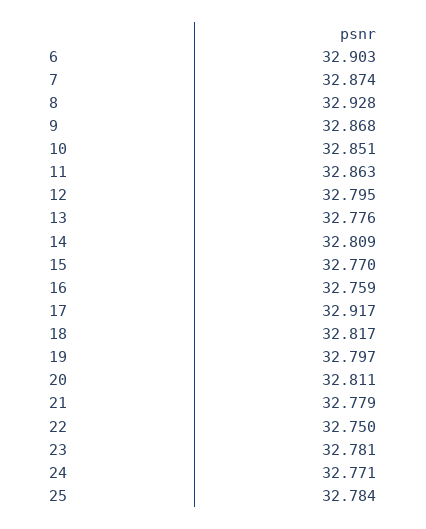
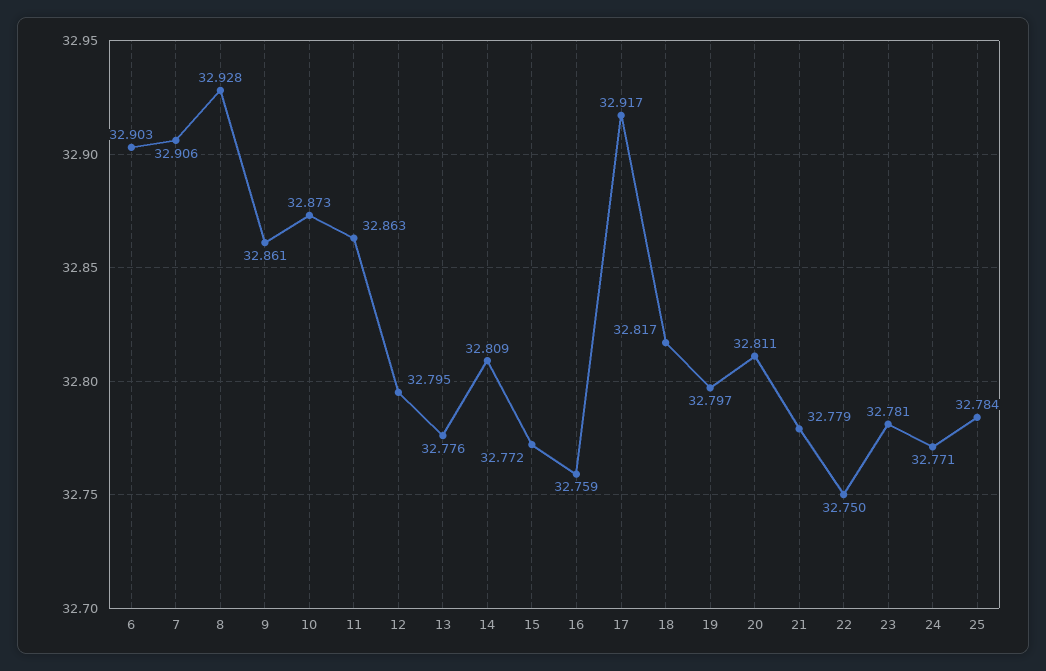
  {
    "6": 32.903,
-   "7": 32.874,
+   "7": 32.906,
    "8": 32.928,
-   "9": 32.868,
+   "9": 32.861,
-   "10": 32.851,
+   "10": 32.873,
    "11": 32.863,
    "12": 32.795,
    "13": 32.776,
    "14": 32.809,
-   "15": 32.77,
+   "15": 32.772,
    "16": 32.759,
    "17": 32.917,
    "18": 32.817,
    "19": 32.797,
    "20": 32.811,
    "21": 32.779,
    "22": 32.75,
    "23": 32.781,
    "24": 32.771,
    "25": 32.784
  }

